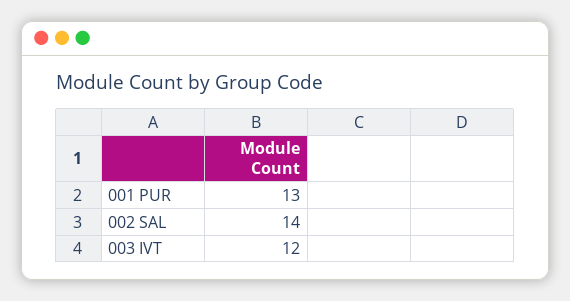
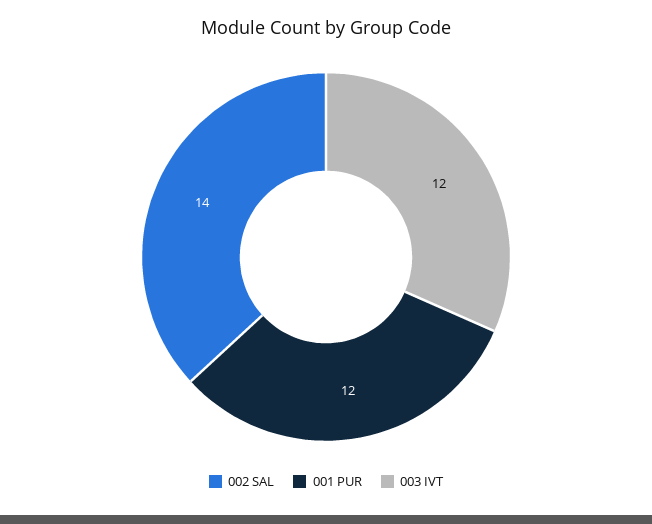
  {
-   "001 PUR": 13,
+   "001 PUR": 12,
    "002 SAL": 14,
    "003 IVT": 12
  }

